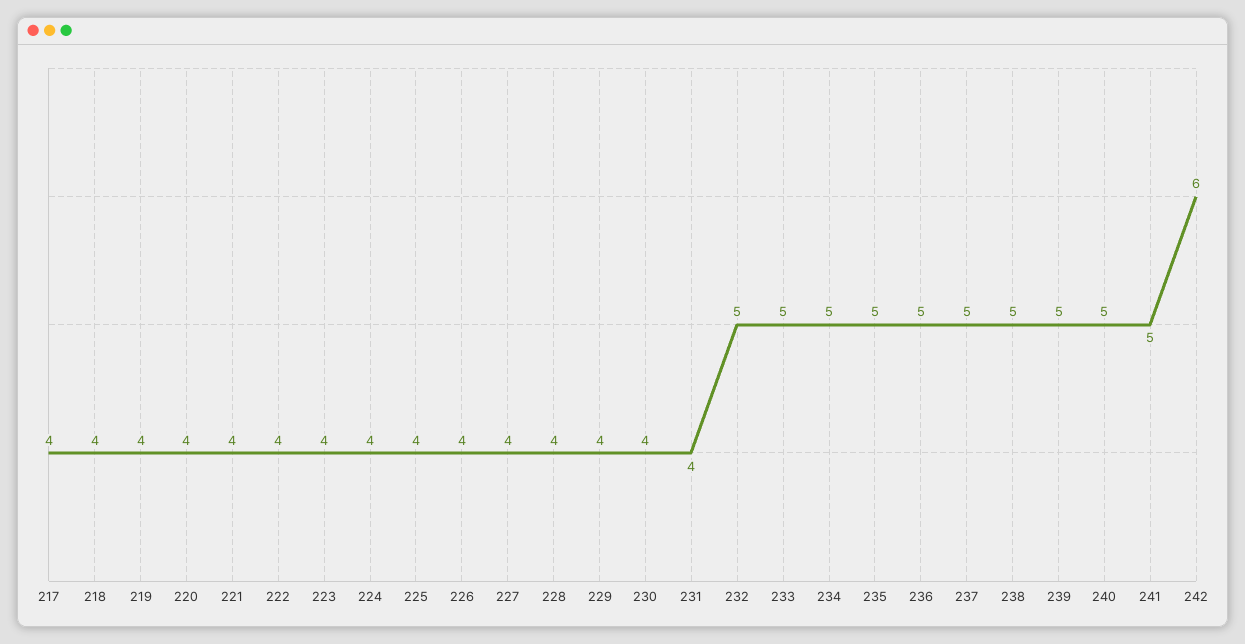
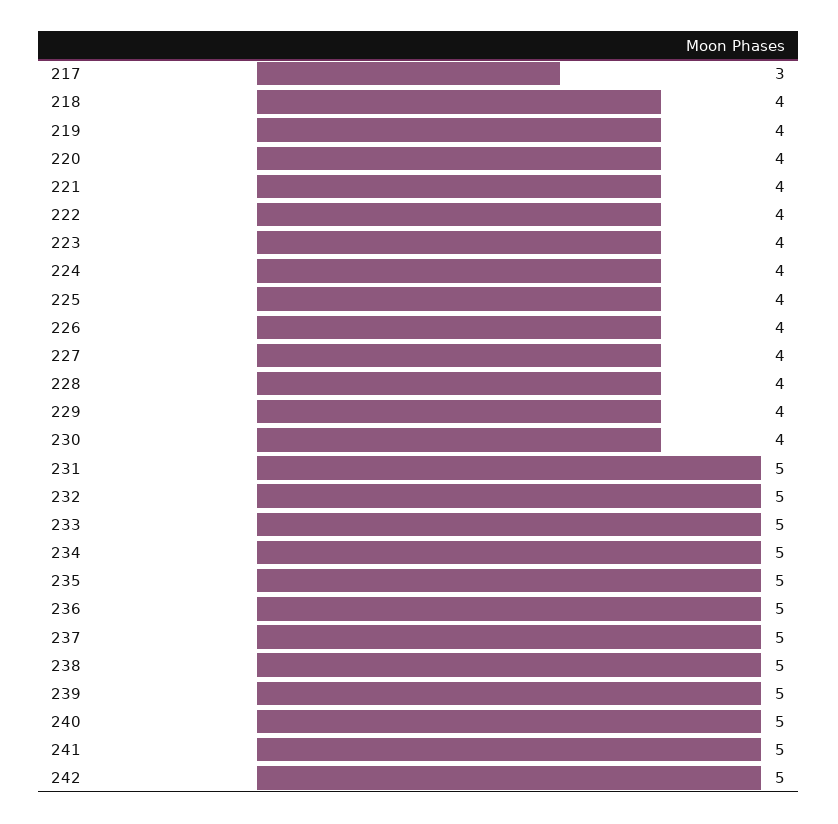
  {
-   "217": 4,
+   "217": 3,
    "218": 4,
    "219": 4,
    "220": 4,
    "221": 4,
    "222": 4,
    "223": 4,
    "224": 4,
    "225": 4,
    "226": 4,
    "227": 4,
    "228": 4,
    "229": 4,
    "230": 4,
-   "231": 4,
+   "231": 5,
    "232": 5,
    "233": 5,
    "234": 5,
    "235": 5,
    "236": 5,
    "237": 5,
    "238": 5,
    "239": 5,
    "240": 5,
    "241": 5,
-   "242": 6
+   "242": 5
  }

